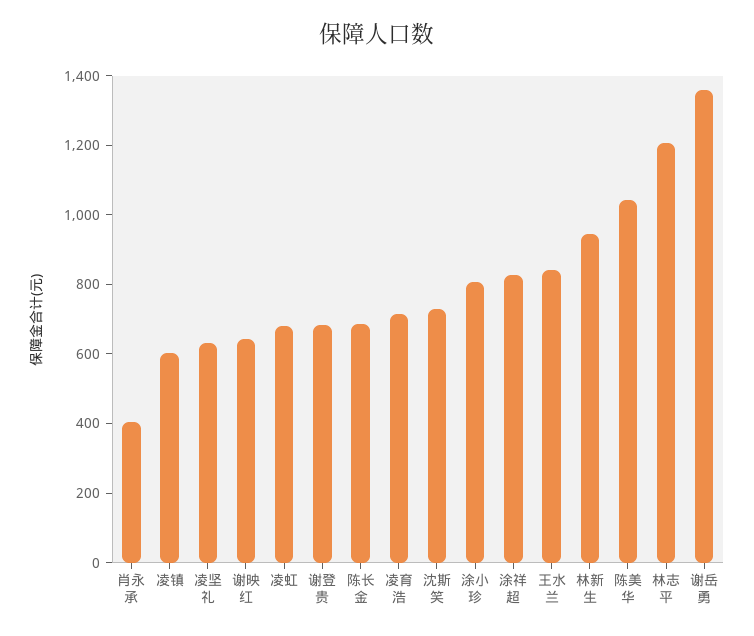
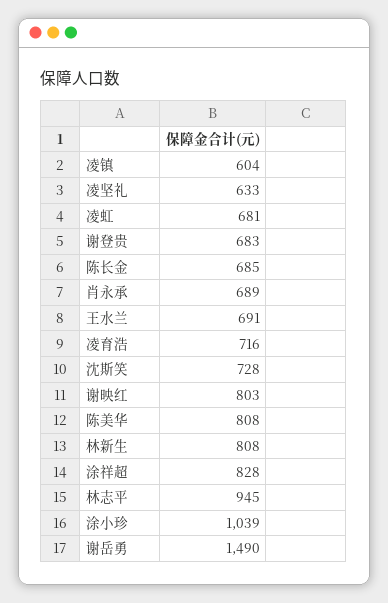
  {
-   "肖永承": 400,
+   "肖永承": 689,
    "凌镇": 604,
    "凌坚礼": 633,
-   "谢映红": 650,
+   "谢映红": 803,
    "凌虹": 681,
    "谢登贵": 683,
    "陈长金": 685,
    "凌育浩": 716,
    "沈斯笑": 728,
-   "涂小珍": 800,
+   "涂小珍": 1039,
    "涂祥超": 828,
-   "王水兰": 850,
+   "王水兰": 691,
-   "林新生": 950,
+   "林新生": 808,
-   "陈美华": 1050,
+   "陈美华": 808,
-   "林志平": 1200,
+   "林志平": 945,
-   "谢岳勇": 1350
+   "谢岳勇": 1490
  }

